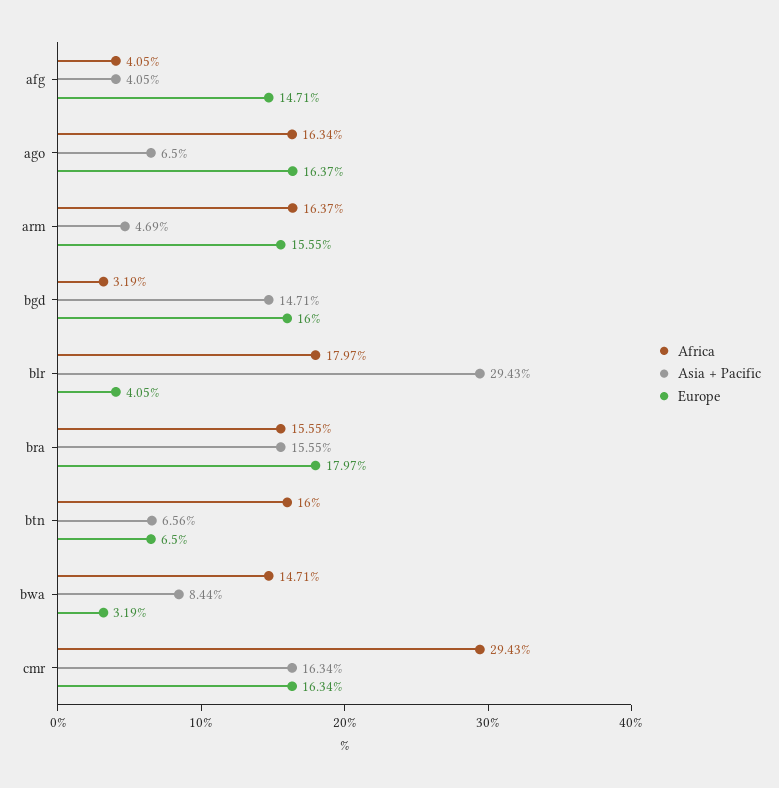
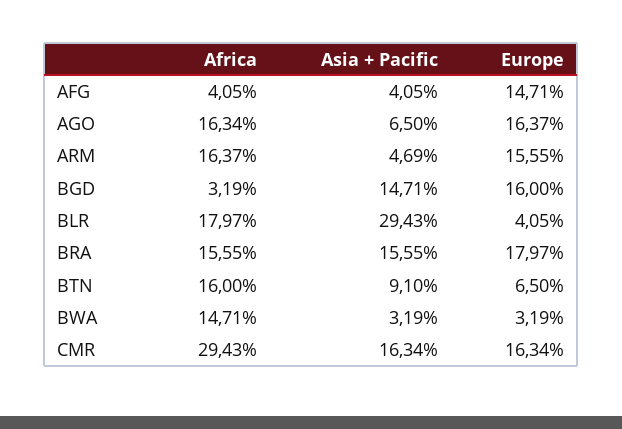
  {
    "Africa": {
      "afg": 4.05,
      "ago": 16.34,
      "arm": 16.37,
      "bgd": 3.19,
      "blr": 17.97,
      "bra": 15.55,
      "btn": 16,
      "bwa": 14.71,
      "cmr": 29.43
    },
    "Asia + Pacific": {
      "afg": 4.05,
      "ago": 6.5,
      "arm": 4.69,
      "bgd": 14.71,
      "blr": 29.43,
      "bra": 15.55,
-     "btn": 6.56,
+     "btn": 9.1,
-     "bwa": 8.44,
+     "bwa": 3.19,
      "cmr": 16.34
    },
    "Europe": {
      "afg": 14.71,
      "ago": 16.37,
      "arm": 15.55,
      "bgd": 16,
      "blr": 4.05,
      "bra": 17.97,
      "btn": 6.5,
      "bwa": 3.19,
      "cmr": 16.34
    }
  }

